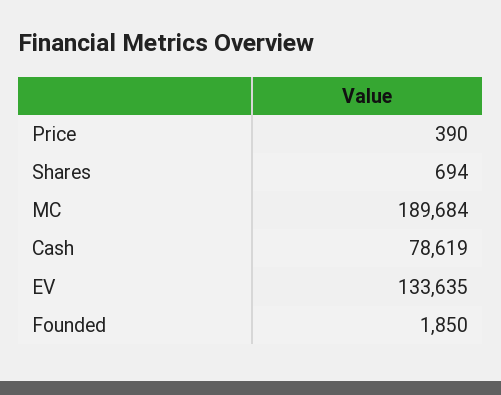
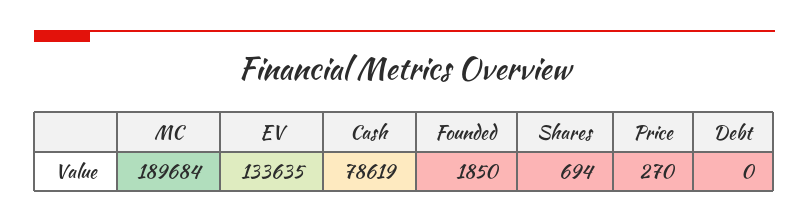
  {
-   "Price": 390,
+   "Price": 270,
    "Shares": 694,
    "MC": 189684,
    "Cash": 78619,
    "EV": 133635,
-   "Founded": 1850
+   "Founded": 1850,
+   "Debt": 0
  }

